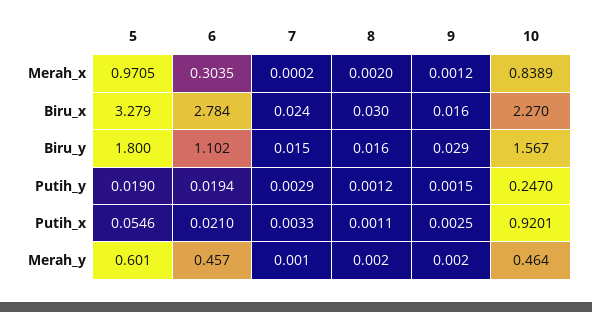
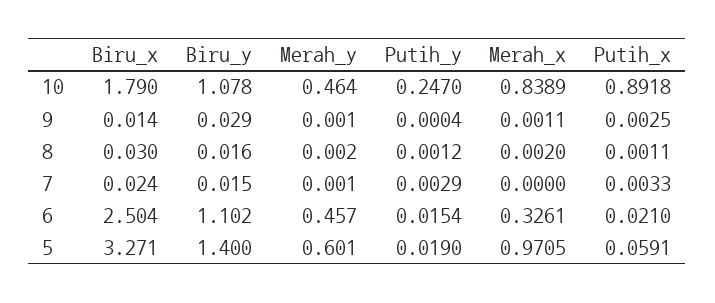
  {
    "5": {
      "Merah_x": 0.9705,
-     "Biru_x": 3.279,
+     "Biru_x": 3.271,
-     "Biru_y": 1.8,
+     "Biru_y": 1.4,
      "Putih_y": 0.019,
-     "Putih_x": 0.0546,
+     "Putih_x": 0.0591,
      "Merah_y": 0.601
    },
    "6": {
-     "Merah_x": 0.3035,
+     "Merah_x": 0.3261,
-     "Biru_x": 2.784,
+     "Biru_x": 2.504,
      "Biru_y": 1.102,
-     "Putih_y": 0.0194,
+     "Putih_y": 0.0154,
      "Putih_x": 0.021,
      "Merah_y": 0.457
    },
    "7": {
-     "Merah_x": 0.0002,
+     "Merah_x": 0,
      "Biru_x": 0.024,
      "Biru_y": 0.015,
      "Putih_y": 0.0029,
      "Putih_x": 0.0033,
      "Merah_y": 0.001
    },
    "8": {
      "Merah_x": 0.002,
      "Biru_x": 0.03,
      "Biru_y": 0.016,
      "Putih_y": 0.0012,
      "Putih_x": 0.0011,
      "Merah_y": 0.002
    },
    "9": {
-     "Merah_x": 0.0012,
+     "Merah_x": 0.0011,
-     "Biru_x": 0.016,
+     "Biru_x": 0.014,
      "Biru_y": 0.029,
-     "Putih_y": 0.0015,
+     "Putih_y": 0.0004,
      "Putih_x": 0.0025,
-     "Merah_y": 0.002
+     "Merah_y": 0.001
    },
    "10": {
      "Merah_x": 0.8389,
-     "Biru_x": 2.27,
+     "Biru_x": 1.79,
-     "Biru_y": 1.567,
+     "Biru_y": 1.078,
      "Putih_y": 0.247,
-     "Putih_x": 0.9201,
+     "Putih_x": 0.8918,
      "Merah_y": 0.464
    }
  }

